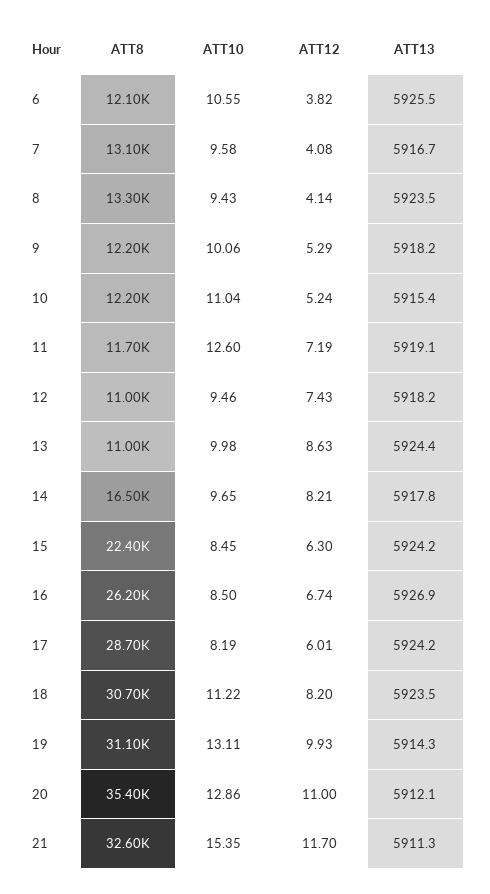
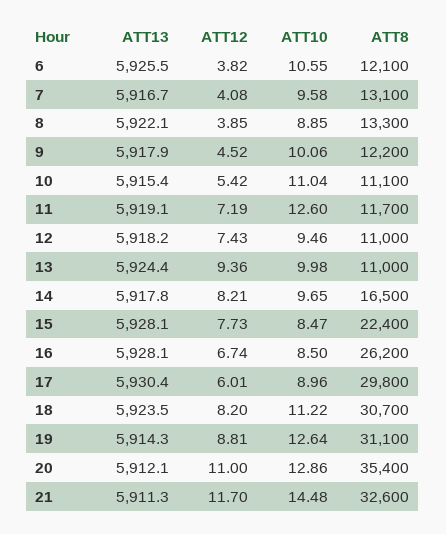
  {
    "ATT8": {
      "6": 12100,
      "7": 13100,
      "8": 13300,
      "9": 12200,
-     "10": 12200,
+     "10": 11100,
      "11": 11700,
      "12": 11000,
      "13": 11000,
      "14": 16500,
      "15": 22400,
      "16": 26200,
-     "17": 28700,
+     "17": 29800,
      "18": 30700,
      "19": 31100,
      "20": 35400,
      "21": 32600
    },
    "ATT10": {
      "6": 10.55,
      "7": 9.58,
-     "8": 9.43,
+     "8": 8.85,
      "9": 10.06,
      "10": 11.04,
      "11": 12.6,
      "12": 9.46,
      "13": 9.98,
      "14": 9.65,
-     "15": 8.45,
+     "15": 8.47,
      "16": 8.5,
-     "17": 8.19,
+     "17": 8.96,
      "18": 11.22,
-     "19": 13.11,
+     "19": 12.64,
      "20": 12.86,
-     "21": 15.35
+     "21": 14.48
    },
    "ATT12": {
      "6": 3.82,
      "7": 4.08,
-     "8": 4.14,
+     "8": 3.85,
-     "9": 5.29,
+     "9": 4.52,
-     "10": 5.24,
+     "10": 5.42,
      "11": 7.19,
      "12": 7.43,
-     "13": 8.63,
+     "13": 9.36,
      "14": 8.21,
-     "15": 6.3,
+     "15": 7.73,
      "16": 6.74,
      "17": 6.01,
      "18": 8.2,
-     "19": 9.93,
+     "19": 8.81,
      "20": 11,
      "21": 11.7
    },
    "ATT13": {
      "6": 5925.5,
      "7": 5916.7,
-     "8": 5923.5,
+     "8": 5922.1,
-     "9": 5918.2,
+     "9": 5917.9,
      "10": 5915.4,
      "11": 5919.1,
      "12": 5918.2,
      "13": 5924.4,
      "14": 5917.8,
-     "15": 5924.2,
+     "15": 5928.1,
-     "16": 5926.9,
+     "16": 5928.1,
-     "17": 5924.2,
+     "17": 5930.4,
      "18": 5923.5,
      "19": 5914.3,
      "20": 5912.1,
      "21": 5911.3
    }
  }

